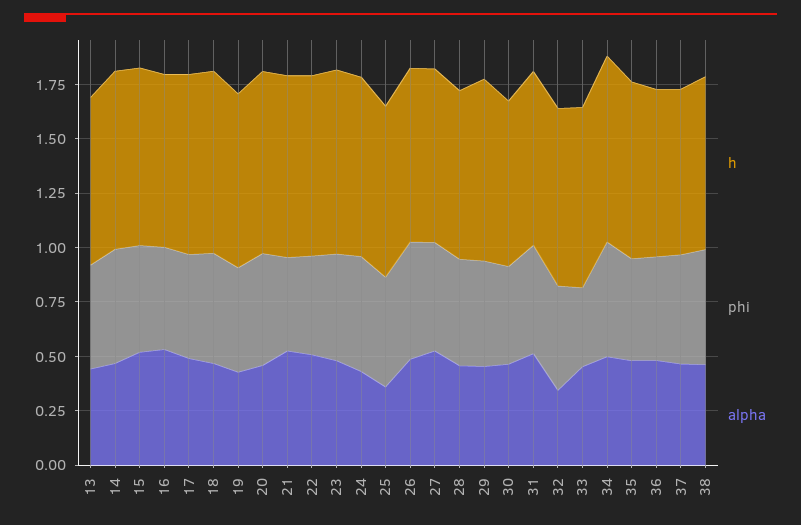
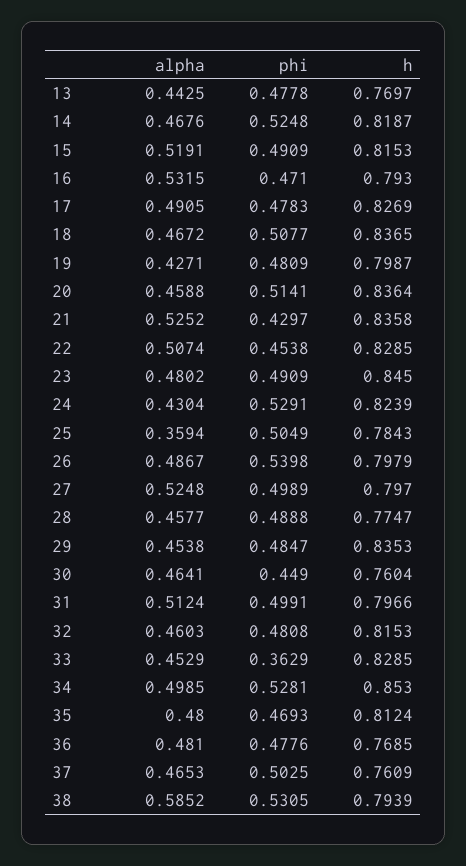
  {
    "h": {
      "13": 0.7697,
      "14": 0.8187,
      "15": 0.8153,
      "16": 0.793,
      "17": 0.8269,
      "18": 0.8365,
      "19": 0.7987,
      "20": 0.8364,
      "21": 0.8358,
      "22": 0.8285,
      "23": 0.845,
      "24": 0.8239,
      "25": 0.7843,
      "26": 0.7979,
      "27": 0.797,
      "28": 0.7747,
      "29": 0.8353,
      "30": 0.7604,
      "31": 0.7966,
      "32": 0.8153,
      "33": 0.8285,
      "34": 0.853,
      "35": 0.8124,
      "36": 0.7685,
      "37": 0.7609,
      "38": 0.7939
    },
    "phi": {
      "13": 0.4778,
      "14": 0.5248,
      "15": 0.4909,
      "16": 0.471,
      "17": 0.4783,
      "18": 0.5077,
      "19": 0.4809,
      "20": 0.5141,
      "21": 0.4297,
      "22": 0.4538,
      "23": 0.4909,
      "24": 0.5291,
      "25": 0.5049,
      "26": 0.5398,
      "27": 0.4989,
      "28": 0.4888,
      "29": 0.4847,
      "30": 0.449,
      "31": 0.4991,
      "32": 0.4808,
      "33": 0.3629,
      "34": 0.5281,
      "35": 0.4693,
      "36": 0.4776,
      "37": 0.5025,
      "38": 0.5305
    },
    "alpha": {
      "13": 0.4425,
      "14": 0.4676,
      "15": 0.5191,
      "16": 0.5315,
      "17": 0.4905,
      "18": 0.4672,
      "19": 0.4271,
      "20": 0.4588,
      "21": 0.5252,
      "22": 0.5074,
      "23": 0.4802,
      "24": 0.4304,
      "25": 0.3594,
      "26": 0.4867,
      "27": 0.5248,
      "28": 0.4577,
      "29": 0.4538,
      "30": 0.4641,
      "31": 0.5124,
-     "32": 0.35,
+     "32": 0.4603,
      "33": 0.4529,
      "34": 0.4985,
      "35": 0.48,
      "36": 0.481,
      "37": 0.4653,
-     "38": 0.45
+     "38": 0.5852
    }
  }

